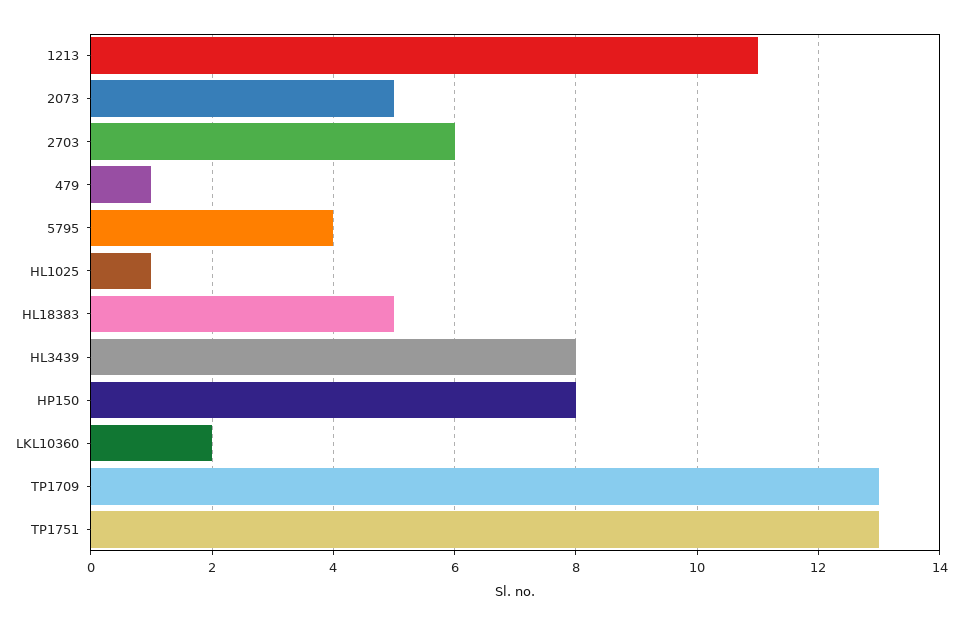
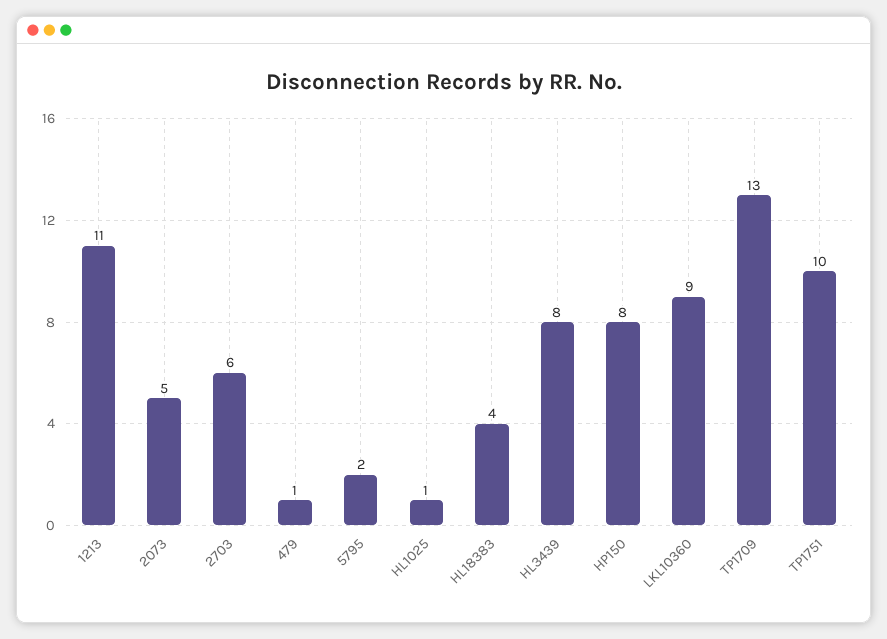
  {
    "1213": 11,
    "2073": 5,
    "2703": 6,
    "479": 1,
-   "5795": 4,
+   "5795": 2,
    "HL1025": 1,
-   "HL18383": 5,
+   "HL18383": 4,
    "HL3439": 8,
    "HP150": 8,
-   "LKL10360": 2,
+   "LKL10360": 9,
    "TP1709": 13,
-   "TP1751": 13
+   "TP1751": 10
  }

